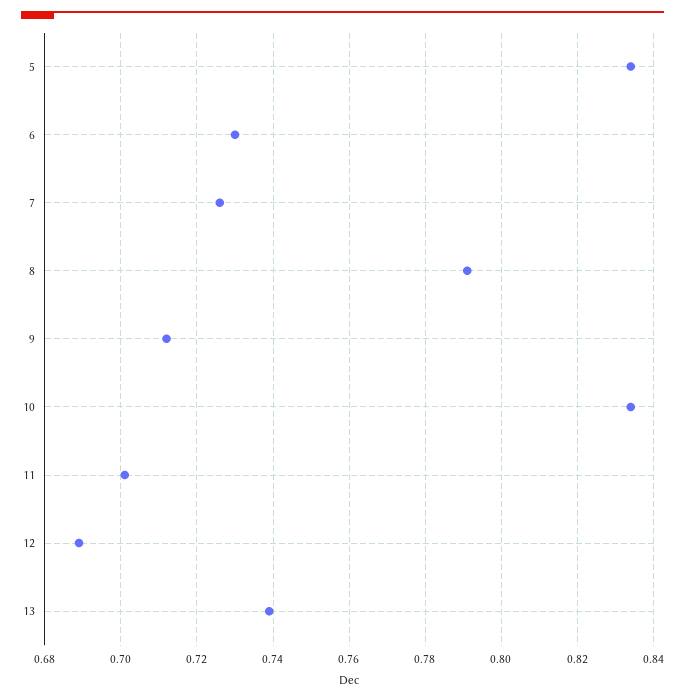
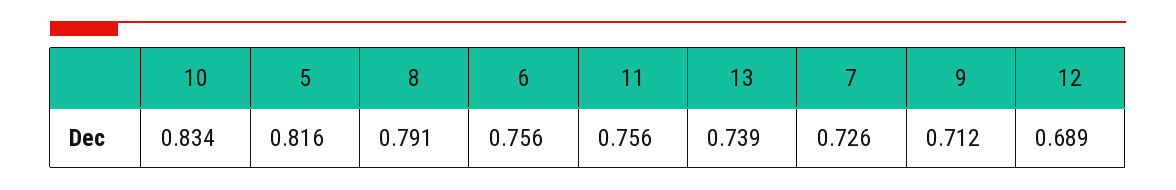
  {
-   "5": 0.835,
+   "5": 0.816,
-   "6": 0.73,
+   "6": 0.756,
    "7": 0.726,
    "8": 0.791,
    "9": 0.712,
    "10": 0.834,
-   "11": 0.7,
+   "11": 0.756,
    "12": 0.689,
    "13": 0.739
  }

